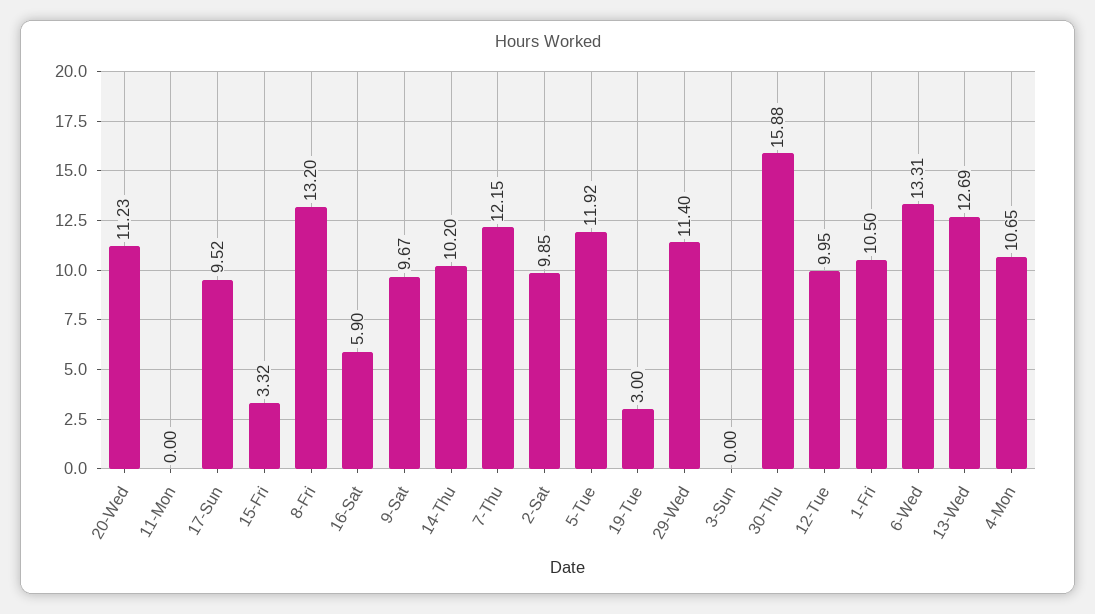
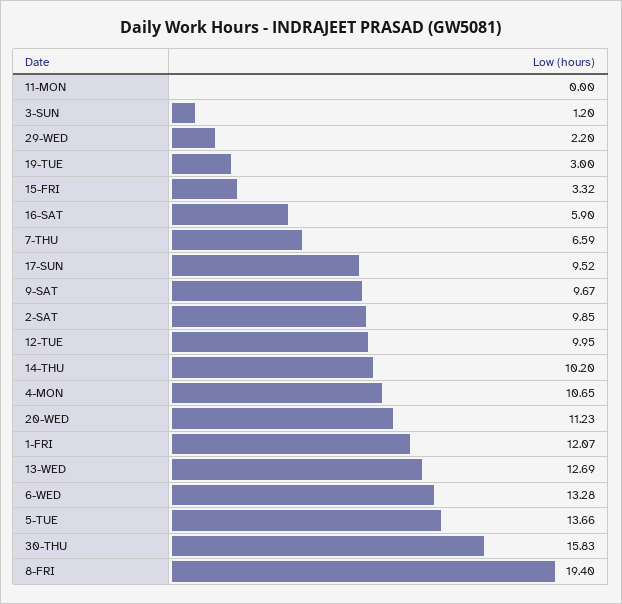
  {
    "20-Wed": 11.23,
    "11-Mon": 0,
    "17-Sun": 9.52,
    "15-Fri": 3.32,
-   "8-Fri": 13.2,
+   "8-Fri": 19.4,
    "16-Sat": 5.9,
    "9-Sat": 9.67,
    "14-Thu": 10.2,
-   "7-Thu": 12.15,
+   "7-Thu": 6.59,
    "2-Sat": 9.85,
-   "5-Tue": 11.92,
+   "5-Tue": 13.66,
    "19-Tue": 3,
-   "29-Wed": 11.4,
+   "29-Wed": 2.2,
-   "3-Sun": 0,
+   "3-Sun": 1.2,
-   "30-Thu": 15.88,
+   "30-Thu": 15.83,
    "12-Tue": 9.95,
-   "1-Fri": 10.5,
+   "1-Fri": 12.07,
-   "6-Wed": 13.31,
+   "6-Wed": 13.28,
    "13-Wed": 12.69,
    "4-Mon": 10.65
  }

